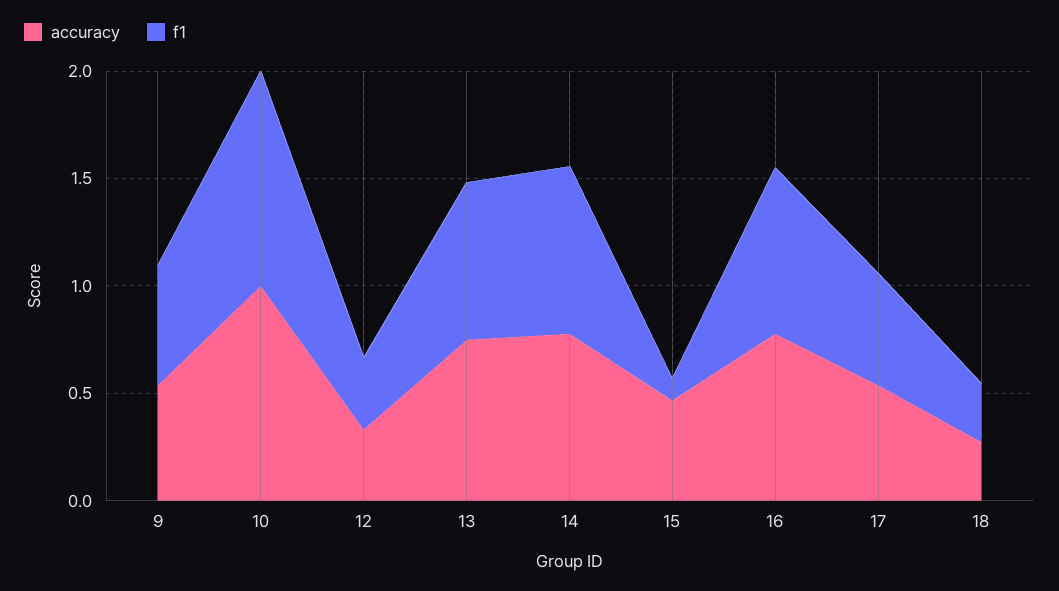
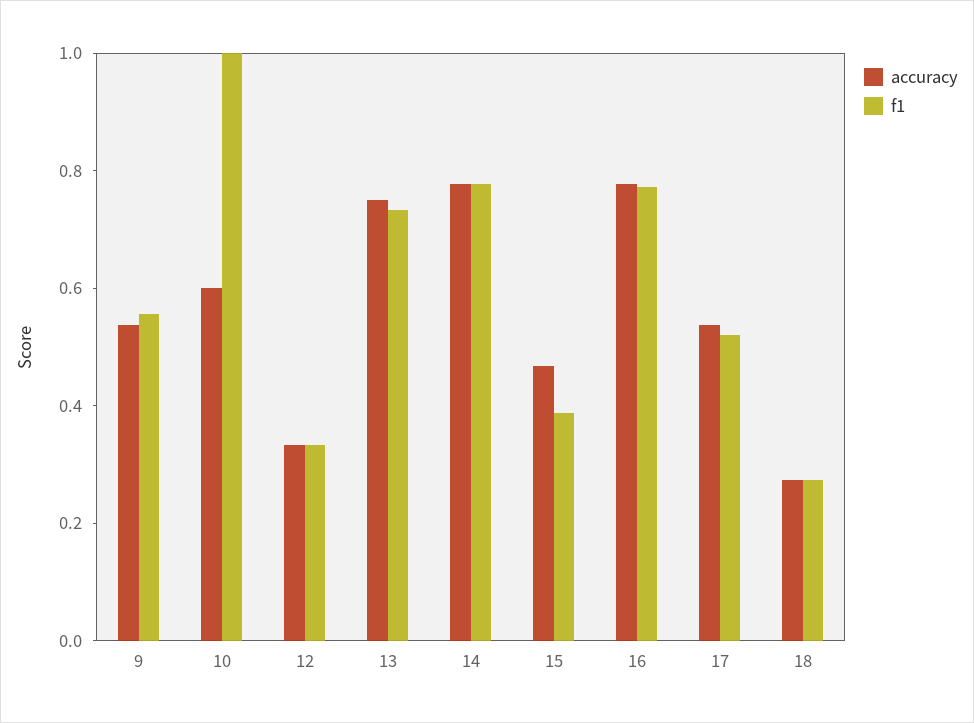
  {
    "accuracy": {
      "9": 0.55,
-     "10": 1,
+     "10": 0.6,
      "12": 0.35,
      "13": 0.75,
      "14": 0.8,
      "15": 0.45,
      "16": 0.8,
      "17": 0.55,
      "18": 0.25
    },
    "f1": {
      "9": 0.55,
      "10": 1,
      "12": 0.35,
      "13": 0.75,
      "14": 0.8,
-     "15": 0.1,
+     "15": 0.4,
      "16": 0.75,
      "17": 0.5,
      "18": 0.25
    }
  }

